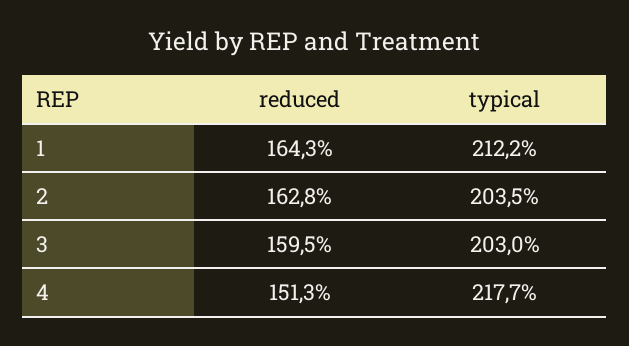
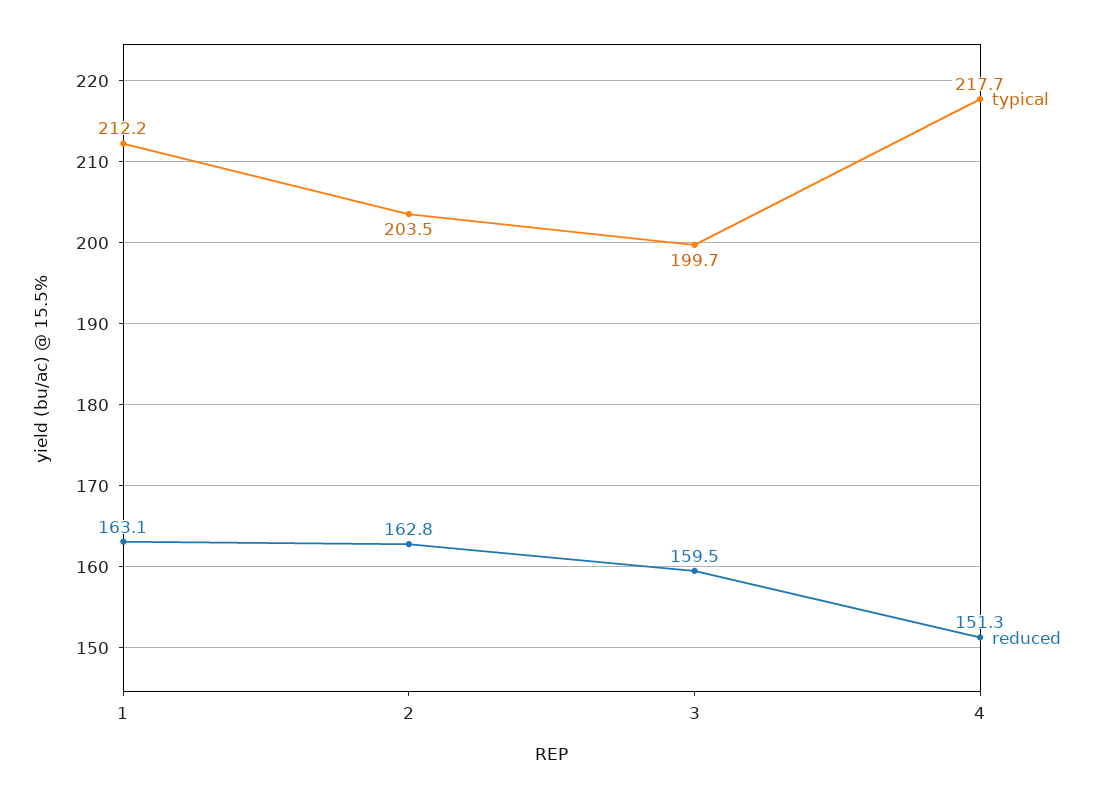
  {
    "reduced": {
-     "1": 164.3,
+     "1": 163.1,
      "2": 162.8,
      "3": 159.5,
      "4": 151.3
    },
    "typical": {
      "1": 212.2,
      "2": 203.5,
-     "3": 203,
+     "3": 199.7,
      "4": 217.7
    }
  }

